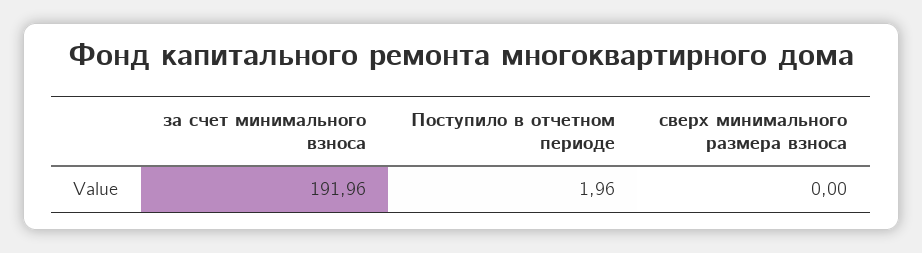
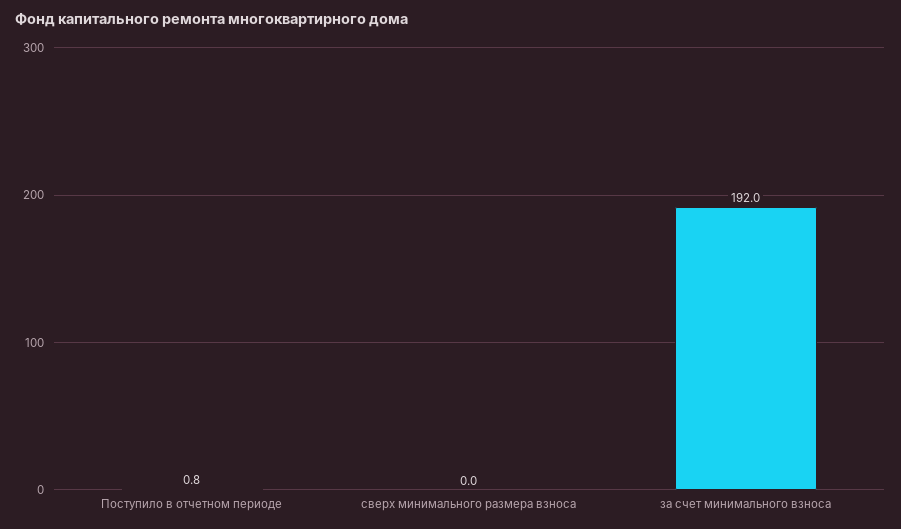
  {
    "за счет минимального взноса": 191.96,
-   "Поступило в отчетном периоде": 1.96,
+   "Поступило в отчетном периоде": 0.8,
    "сверх минимального размера взноса": 0
  }

